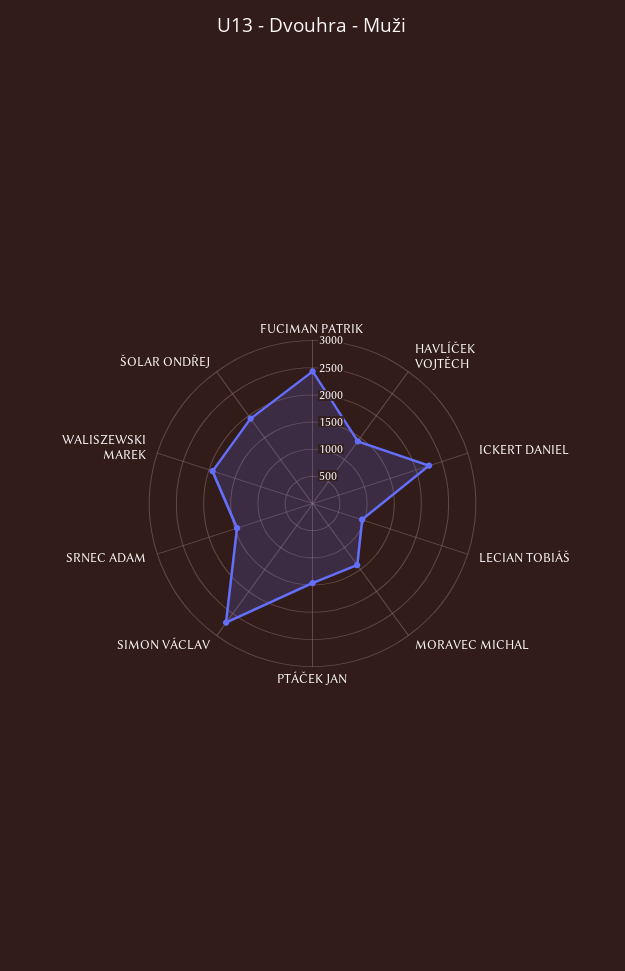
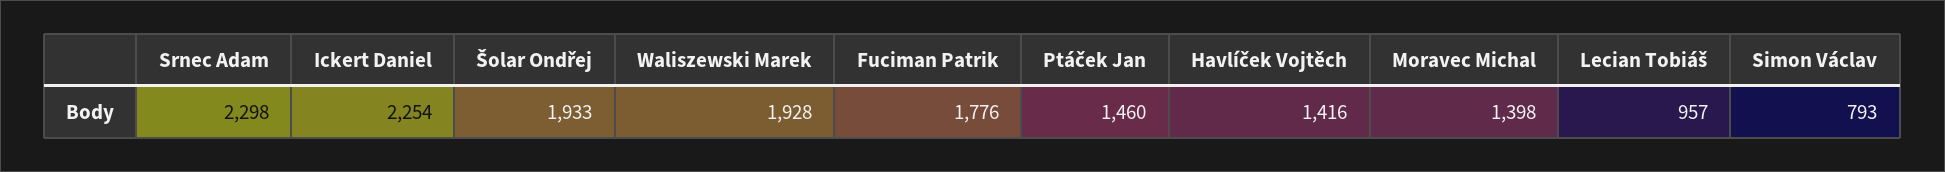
  {
-   "FUCIMAN PATRIK": 2500,
+   "FUCIMAN PATRIK": 1776,
    "HAVLÍČEK VOJTĚCH": 1416,
    "ICKERT DANIEL": 2254,
    "LECIAN TOBIÁŠ": 957,
    "MORAVEC MICHAL": 1398,
    "PTÁČEK JAN": 1460,
-   "SIMON VÁCLAV": 2750,
+   "SIMON VÁCLAV": 793,
-   "SRNEC ADAM": 1500,
+   "SRNEC ADAM": 2298,
    "WALISZEWSKI MAREK": 1928,
    "ŠOLAR ONDŘEJ": 1933
  }

